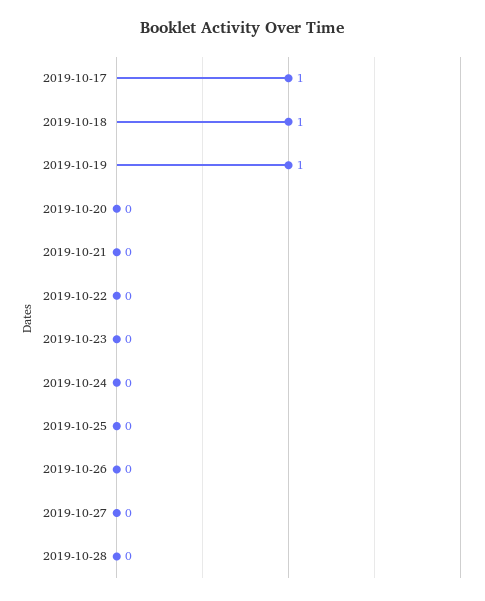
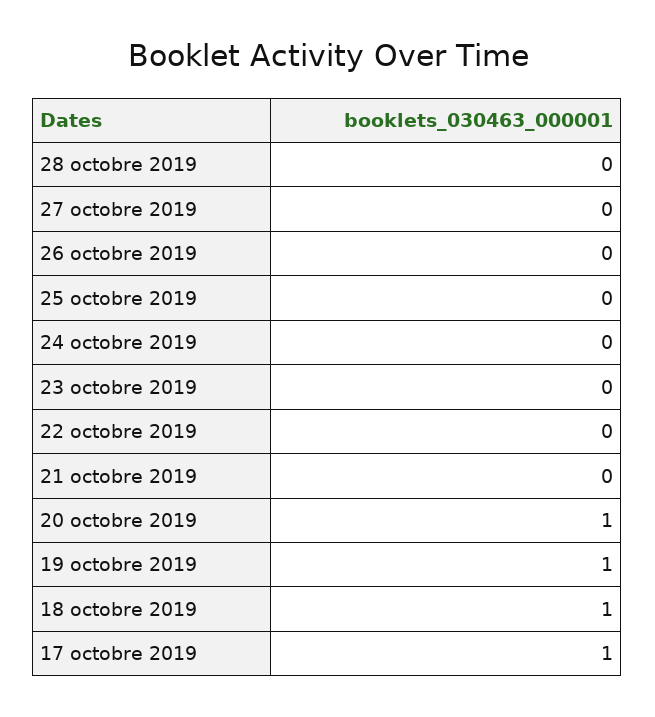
  {
    "2019-10-17": 1,
    "2019-10-18": 1,
    "2019-10-19": 1,
-   "2019-10-20": 0,
+   "2019-10-20": 1,
    "2019-10-21": 0,
    "2019-10-22": 0,
    "2019-10-23": 0,
    "2019-10-24": 0,
    "2019-10-25": 0,
    "2019-10-26": 0,
    "2019-10-27": 0,
    "2019-10-28": 0
  }

